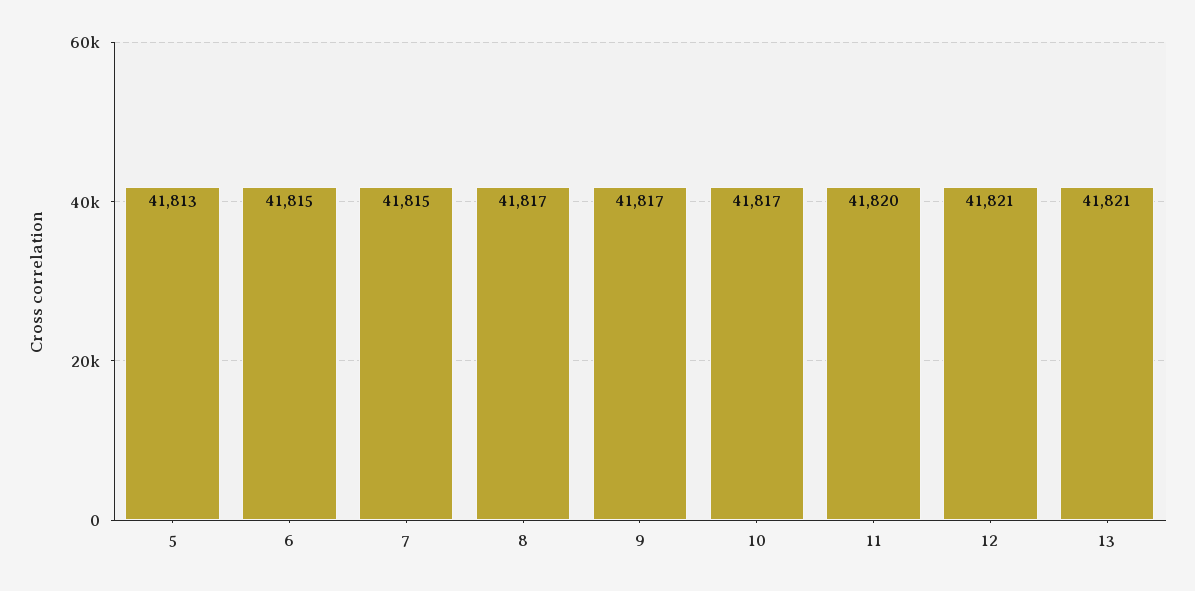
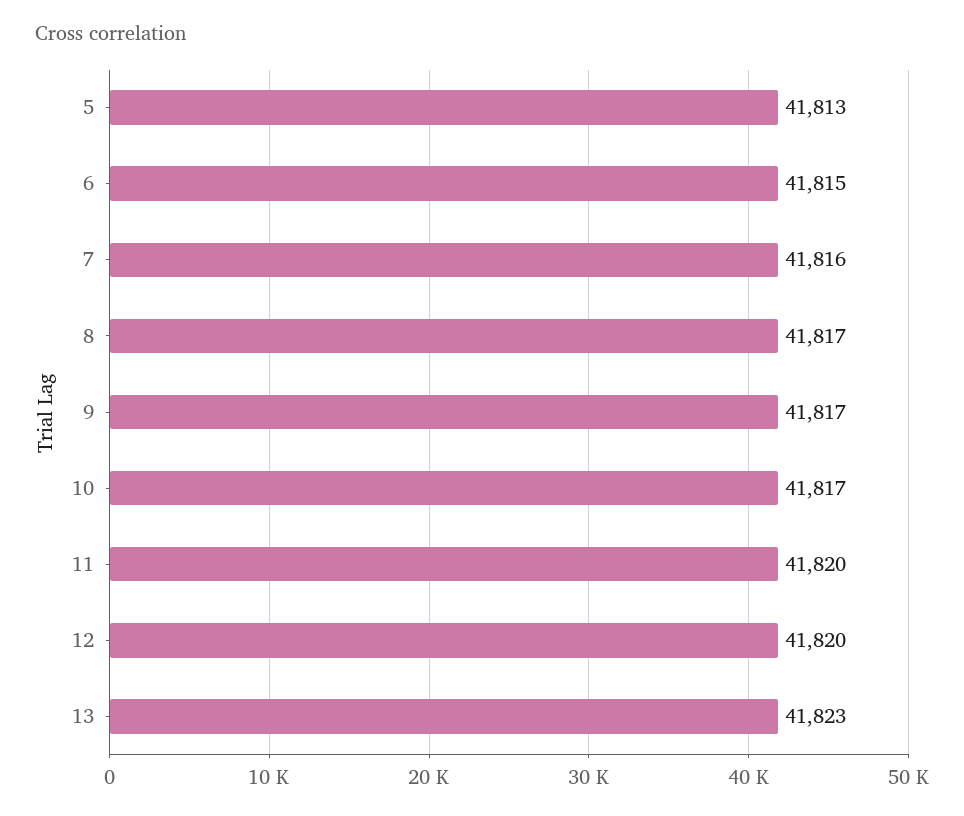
  {
    "5": 41813,
    "6": 41815,
-   "7": 41815,
+   "7": 41816,
    "8": 41817,
    "9": 41817,
    "10": 41817,
    "11": 41820,
-   "12": 41821,
+   "12": 41820,
-   "13": 41821
+   "13": 41823
  }

